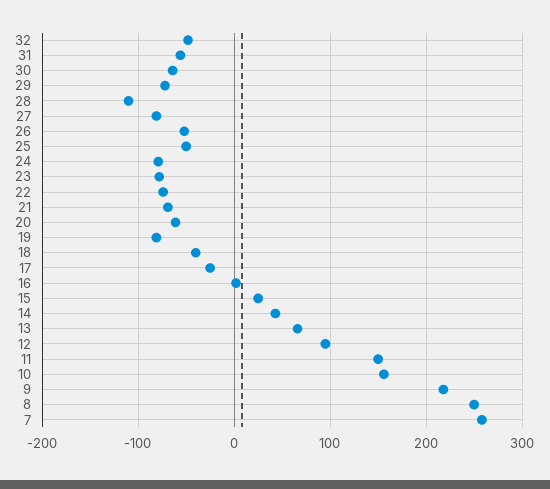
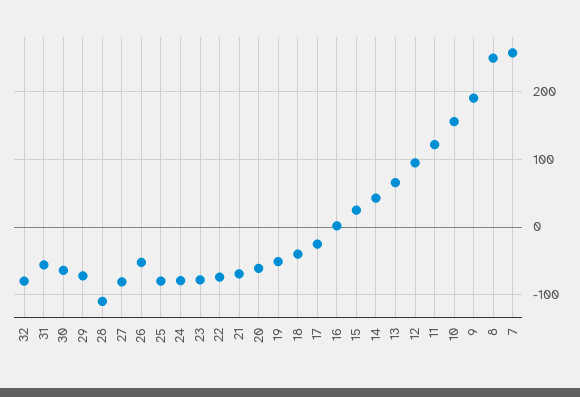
  {
-   "32": -50,
+   "32": -80,
    "31": -60,
    "30": -60,
    "29": -70,
    "28": -110,
    "27": -80,
    "26": -50,
-   "25": -50,
+   "25": -80,
    "24": -80,
    "23": -80,
    "22": -70,
    "21": -70,
    "20": -60,
-   "19": -80,
+   "19": -50,
    "18": -40,
    "17": -30,
    "16": 0,
    "15": 30,
    "14": 40,
    "13": 70,
    "12": 100,
-   "11": 150,
+   "11": 120,
    "10": 160,
-   "9": 220,
+   "9": 190,
    "8": 250,
    "7": 260
  }

